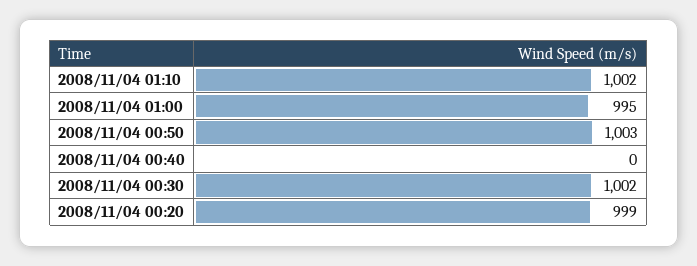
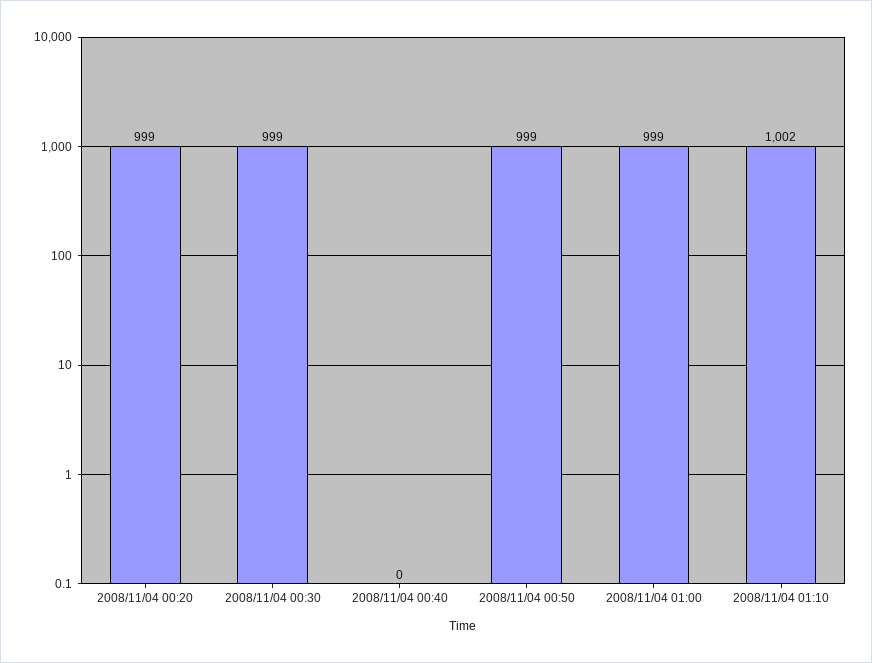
  {
    "2008/11/04 01:10": 1002,
-   "2008/11/04 01:00": 995,
+   "2008/11/04 01:00": 999,
-   "2008/11/04 00:50": 1003,
+   "2008/11/04 00:50": 999,
    "2008/11/04 00:40": 0,
-   "2008/11/04 00:30": 1002,
+   "2008/11/04 00:30": 999,
    "2008/11/04 00:20": 999
  }

